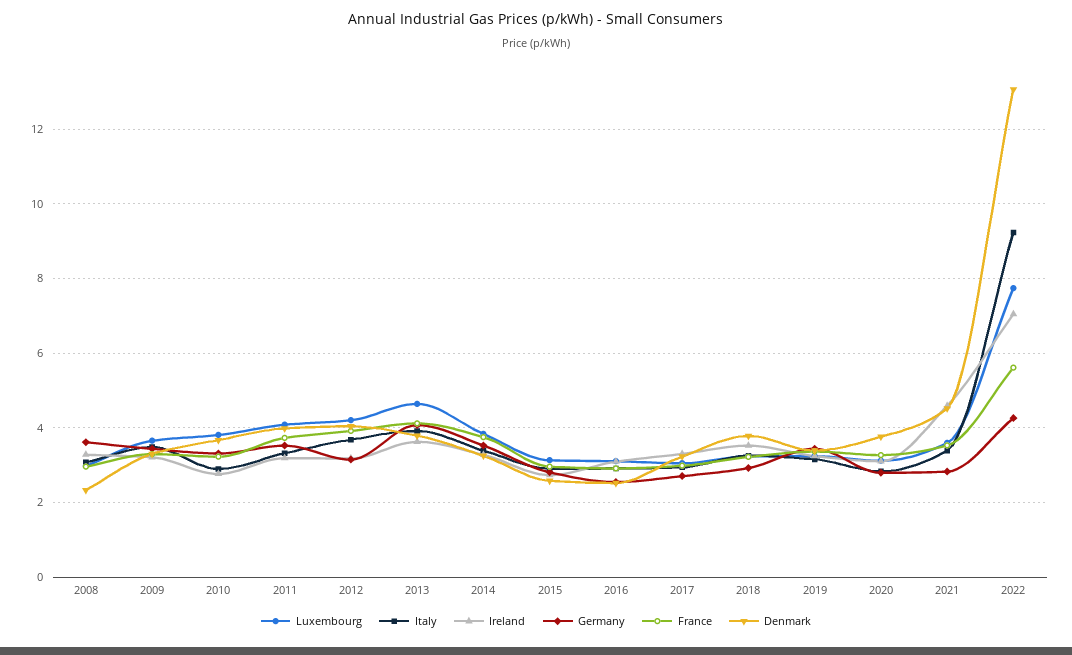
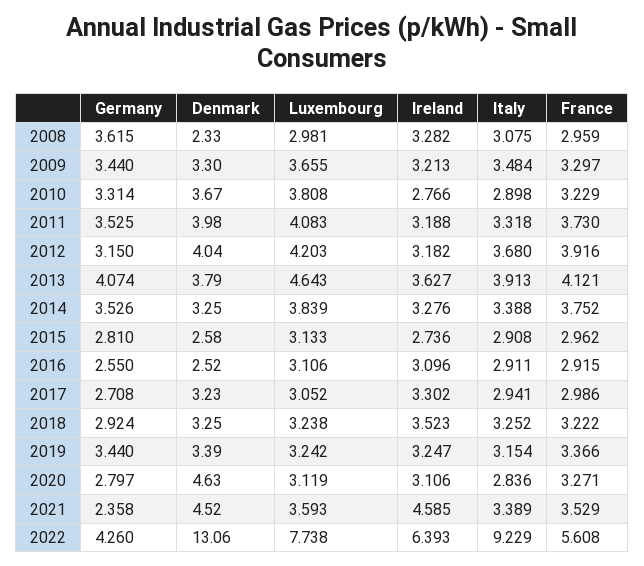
  {
    "Luxembourg": {
      "2008": 2.981,
      "2009": 3.655,
      "2010": 3.808,
      "2011": 4.083,
      "2012": 4.203,
      "2013": 4.643,
      "2014": 3.839,
      "2015": 3.133,
      "2016": 3.106,
      "2017": 3.052,
      "2018": 3.238,
      "2019": 3.242,
      "2020": 3.119,
      "2021": 3.593,
      "2022": 7.738
    },
    "Italy": {
      "2008": 3.075,
      "2009": 3.484,
      "2010": 2.898,
      "2011": 3.318,
      "2012": 3.68,
      "2013": 3.913,
      "2014": 3.388,
      "2015": 2.908,
      "2016": 2.911,
      "2017": 2.941,
      "2018": 3.252,
      "2019": 3.154,
      "2020": 2.836,
      "2021": 3.389,
      "2022": 9.229
    },
    "Ireland": {
      "2008": 3.282,
      "2009": 3.213,
      "2010": 2.766,
      "2011": 3.188,
      "2012": 3.182,
      "2013": 3.627,
      "2014": 3.276,
      "2015": 2.736,
      "2016": 3.096,
      "2017": 3.302,
      "2018": 3.523,
      "2019": 3.247,
      "2020": 3.106,
      "2021": 4.585,
-     "2022": 7
+     "2022": 6.393
    },
    "Germany": {
      "2008": 3.615,
      "2009": 3.44,
      "2010": 3.314,
      "2011": 3.525,
      "2012": 3.15,
      "2013": 4.074,
      "2014": 3.526,
      "2015": 2.81,
      "2016": 2.55,
      "2017": 2.708,
      "2018": 2.924,
      "2019": 3.44,
      "2020": 2.797,
-     "2021": 2.8,
+     "2021": 2.358,
      "2022": 4.26
    },
    "France": {
      "2008": 2.959,
      "2009": 3.297,
      "2010": 3.229,
      "2011": 3.73,
      "2012": 3.916,
      "2013": 4.121,
      "2014": 3.752,
      "2015": 2.962,
      "2016": 2.915,
      "2017": 2.986,
      "2018": 3.222,
      "2019": 3.366,
      "2020": 3.271,
      "2021": 3.529,
      "2022": 5.608
    },
    "Denmark": {
      "2008": 2.33,
      "2009": 3.3,
      "2010": 3.67,
      "2011": 3.98,
      "2012": 4.04,
      "2013": 3.79,
      "2014": 3.25,
      "2015": 2.58,
      "2016": 2.52,
      "2017": 3.23,
-     "2018": 3.8,
+     "2018": 3.25,
      "2019": 3.39,
-     "2020": 3.8,
+     "2020": 4.63,
      "2021": 4.52,
      "2022": 13.06
    }
  }

